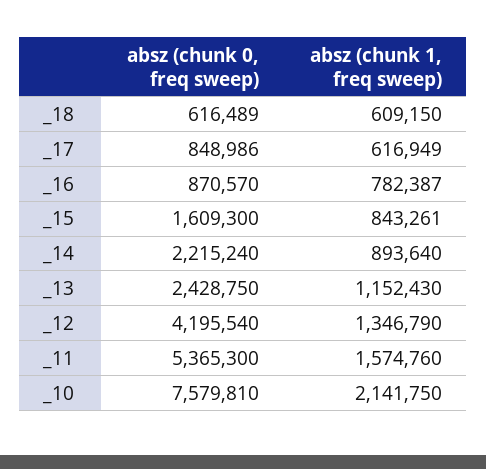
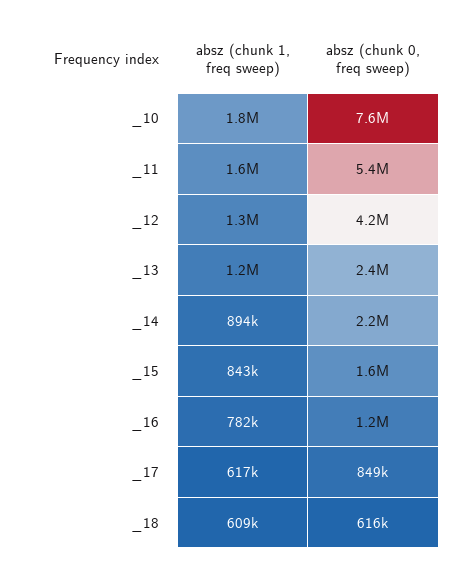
  {
    "absz (chunk 0, freq sweep)": {
      "_18": 616489,
      "_17": 848986,
-     "_16": 870570,
+     "_16": 1200000,
      "_15": 1609300,
      "_14": 2215240,
      "_13": 2428750,
      "_12": 4195540,
      "_11": 5365300,
      "_10": 7579810
    },
    "absz (chunk 1, freq sweep)": {
      "_18": 609150,
      "_17": 616949,
      "_16": 782387,
      "_15": 843261,
      "_14": 893640,
      "_13": 1152430,
      "_12": 1346790,
      "_11": 1574760,
-     "_10": 2141750
+     "_10": 1800000
    }
  }

